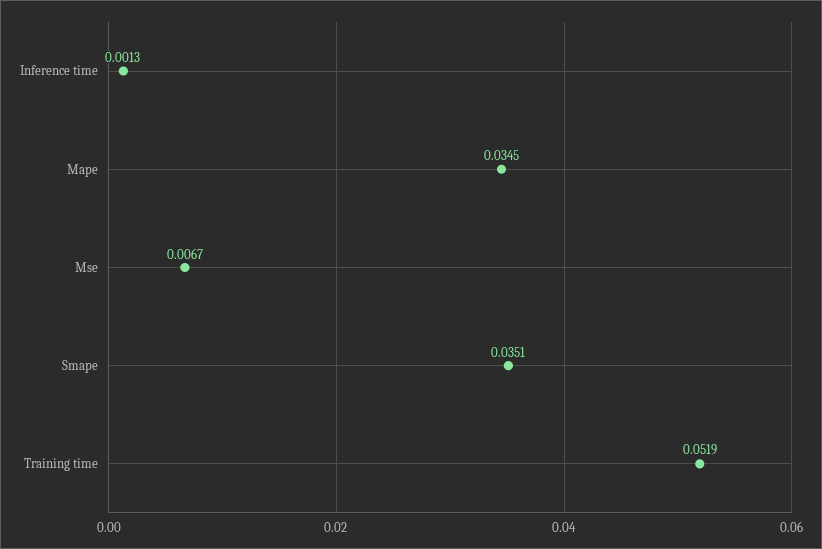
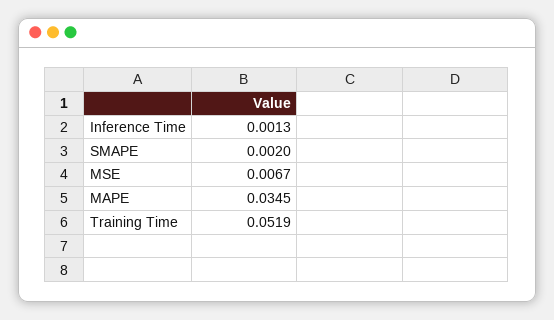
  {
    "Inference time": 0.0013,
    "Mape": 0.0345,
    "Mse": 0.0067,
-   "Smape": 0.0351,
+   "Smape": 0.002,
    "Training time": 0.0519
  }

